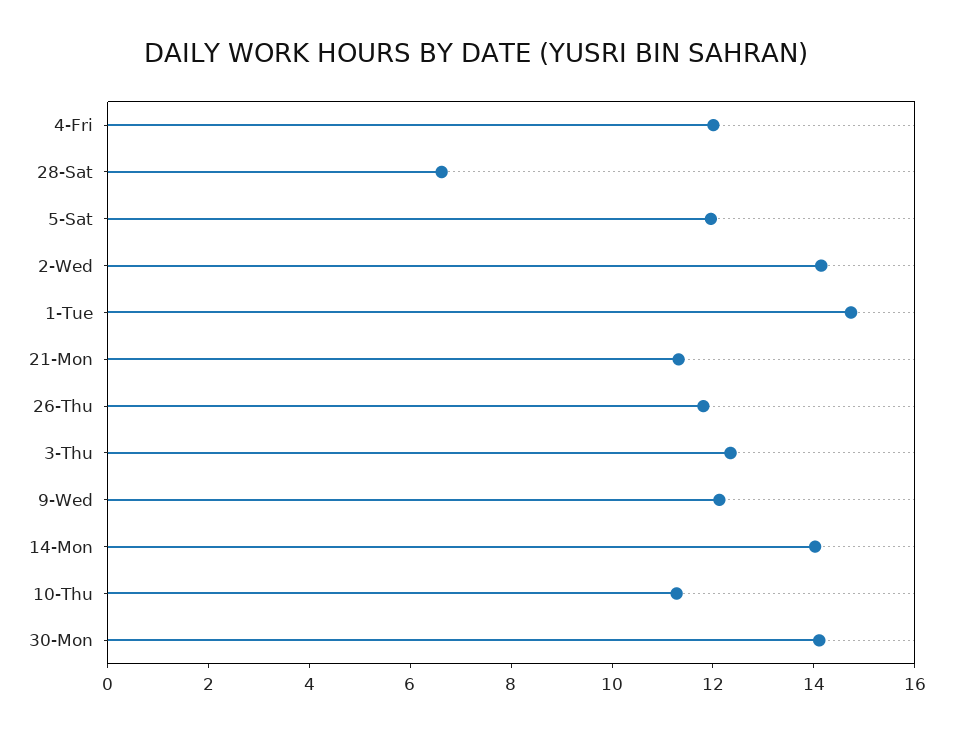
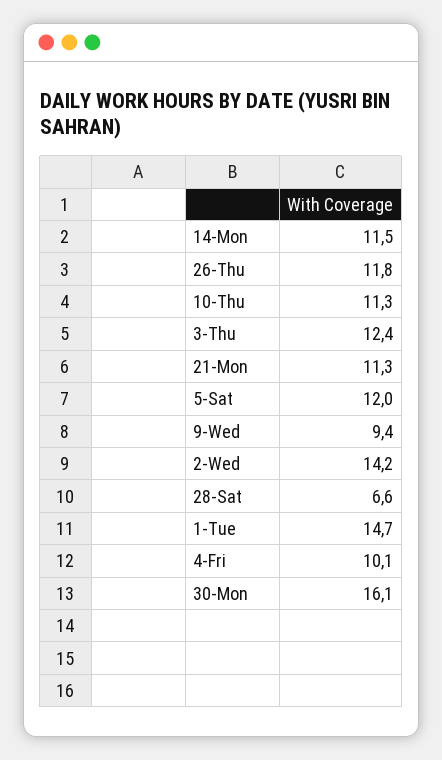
  {
-   "4-Fri": 12,
+   "4-Fri": 10.1,
    "28-Sat": 6.6,
    "5-Sat": 12,
    "2-Wed": 14.2,
    "1-Tue": 14.7,
    "21-Mon": 11.3,
    "26-Thu": 11.8,
    "3-Thu": 12.4,
-   "9-Wed": 12,
+   "9-Wed": 9.4,
-   "14-Mon": 14,
+   "14-Mon": 11.5,
    "10-Thu": 11.3,
-   "30-Mon": 14
+   "30-Mon": 16.1
  }

